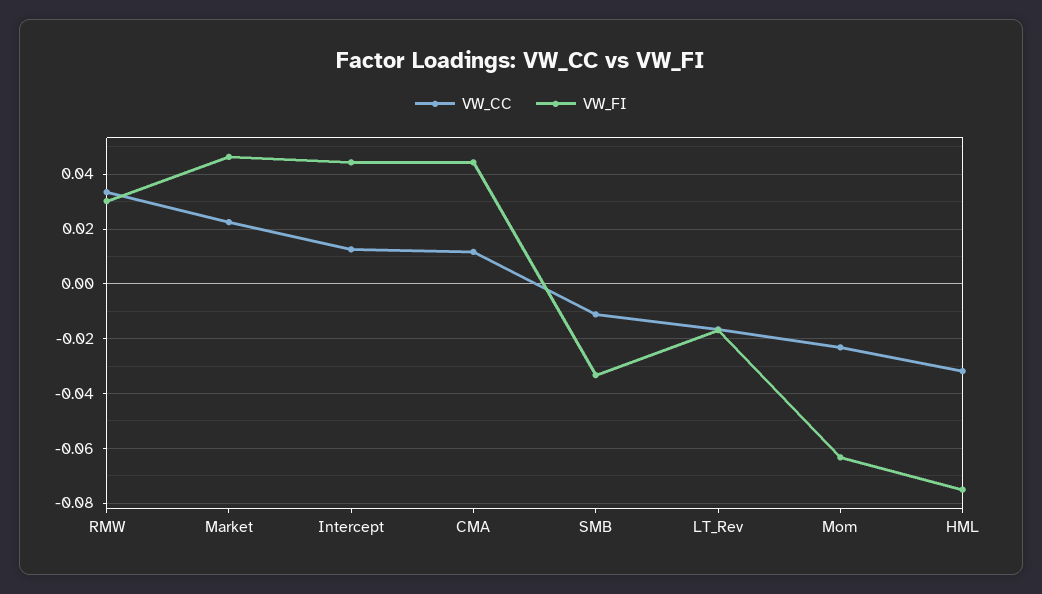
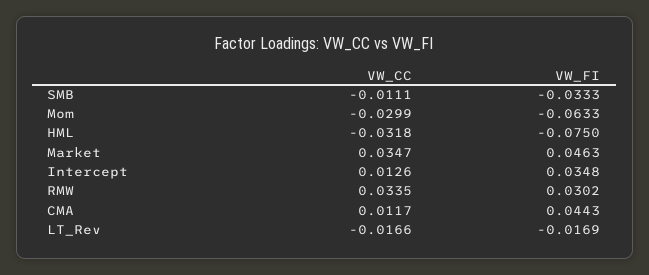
  {
    "VW_CC": {
      "RMW": 0.0335,
-     "Market": 0.0225,
+     "Market": 0.0347,
      "Intercept": 0.0126,
      "CMA": 0.0117,
      "SMB": -0.0111,
      "LT_Rev": -0.0166,
-     "Mom": -0.0225,
+     "Mom": -0.0299,
      "HML": -0.0318
    },
    "VW_FI": {
      "RMW": 0.0302,
      "Market": 0.0463,
-     "Intercept": 0.045,
+     "Intercept": 0.0348,
      "CMA": 0.0443,
      "SMB": -0.0333,
      "LT_Rev": -0.0169,
      "Mom": -0.0633,
      "HML": -0.075
    }
  }

